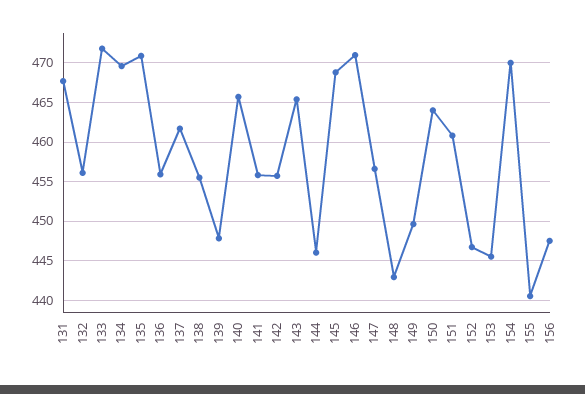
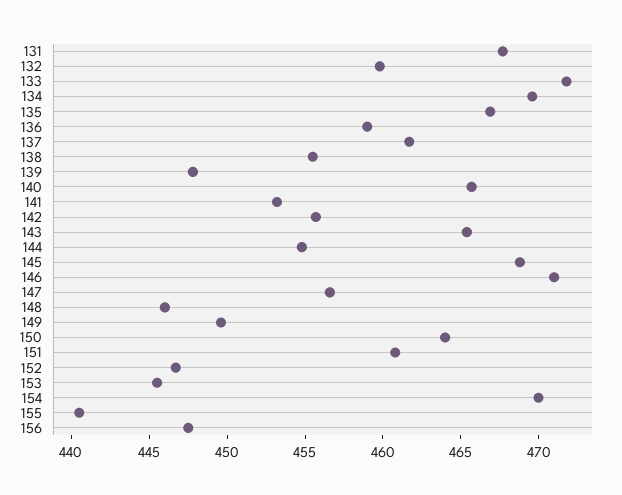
  {
    "131": 468,
-   "132": 456,
+   "132": 460,
    "133": 472,
    "134": 470,
-   "135": 471,
+   "135": 467,
-   "136": 456,
+   "136": 459,
    "137": 462,
    "138": 456,
    "139": 448,
    "140": 466,
-   "141": 456,
+   "141": 453,
    "142": 456,
    "143": 465,
-   "144": 446,
+   "144": 455,
    "145": 469,
    "146": 471,
    "147": 457,
-   "148": 443,
+   "148": 446,
    "149": 450,
    "150": 464,
    "151": 461,
    "152": 447,
    "153": 446,
    "154": 470,
    "155": 441,
    "156": 448
  }

